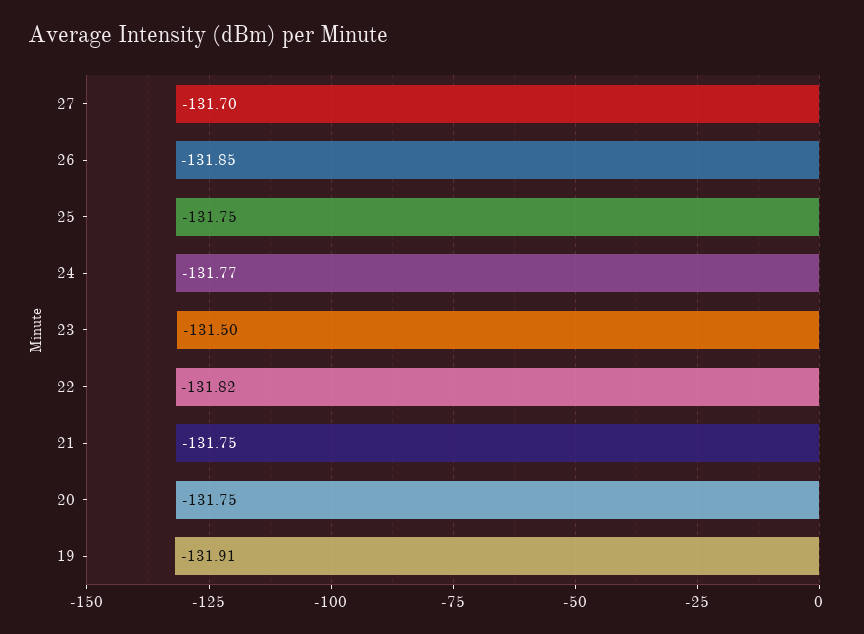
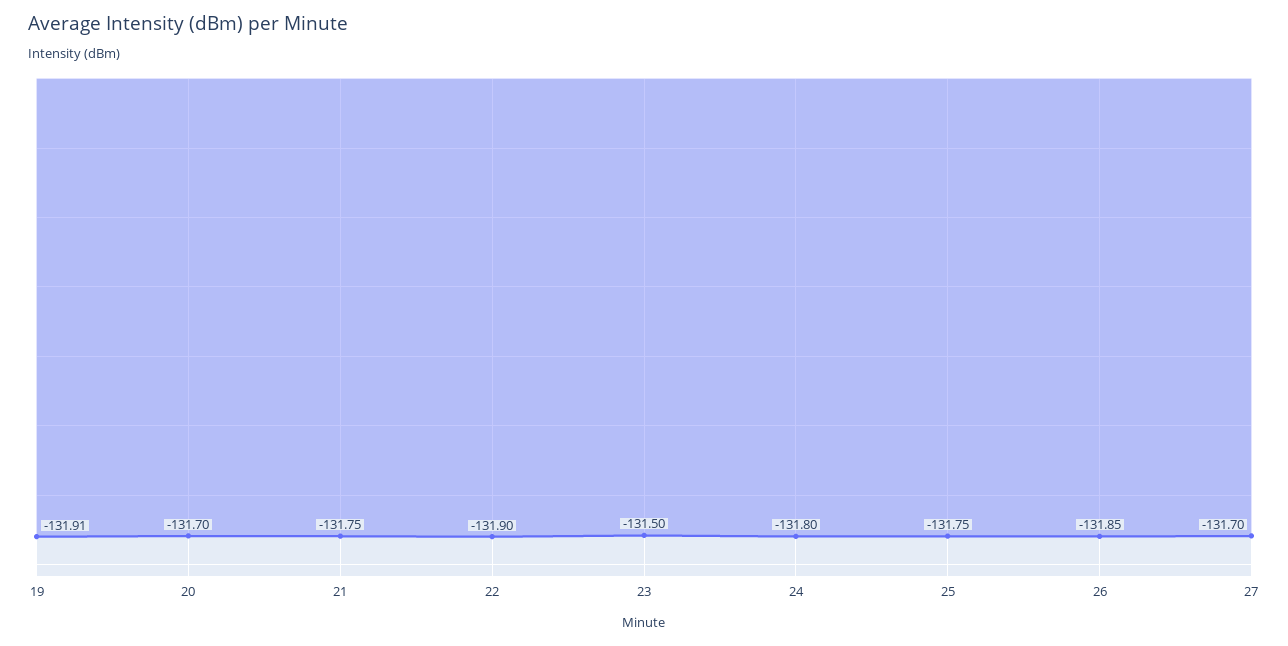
  {
    "27": -131.7,
    "26": -131.85,
    "25": -131.75,
-   "24": -131.77,
+   "24": -131.8,
    "23": -131.5,
-   "22": -131.82,
+   "22": -131.9,
    "21": -131.75,
-   "20": -131.75,
+   "20": -131.7,
    "19": -131.91
  }

